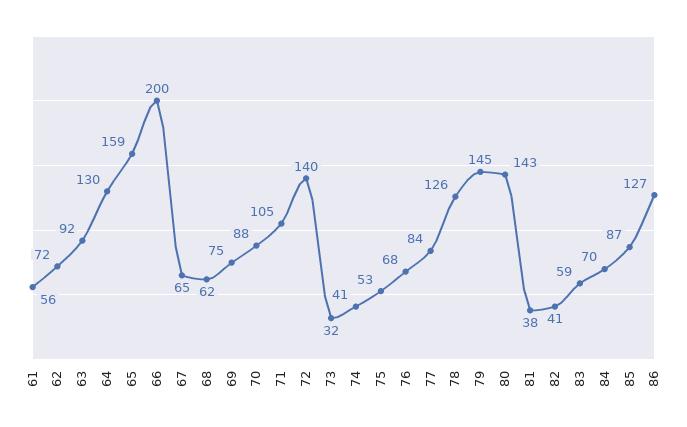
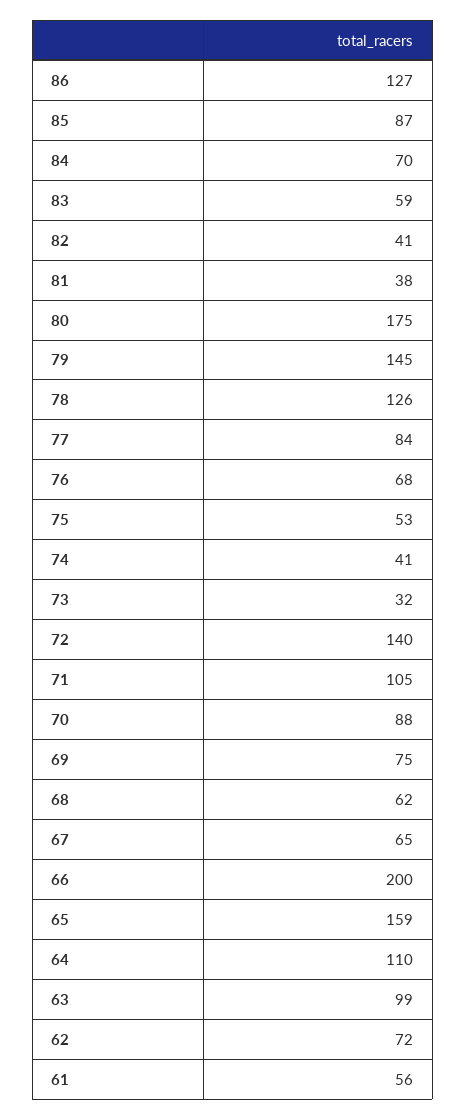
  {
    "61": 56,
    "62": 72,
-   "63": 92,
+   "63": 99,
-   "64": 130,
+   "64": 110,
    "65": 159,
    "66": 200,
    "67": 65,
    "68": 62,
    "69": 75,
    "70": 88,
    "71": 105,
    "72": 140,
    "73": 32,
    "74": 41,
    "75": 53,
    "76": 68,
    "77": 84,
    "78": 126,
    "79": 145,
-   "80": 143,
+   "80": 175,
    "81": 38,
    "82": 41,
    "83": 59,
    "84": 70,
    "85": 87,
    "86": 127
  }

